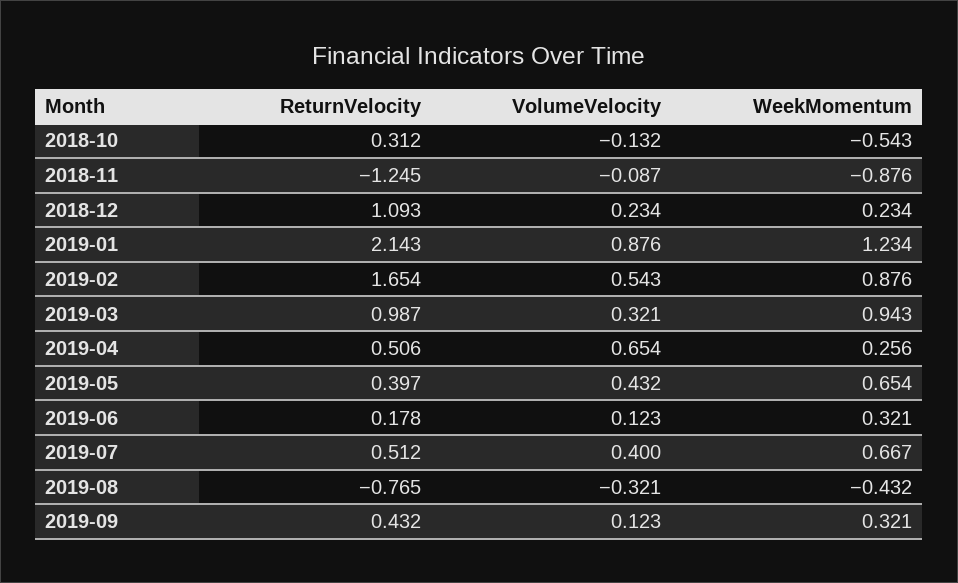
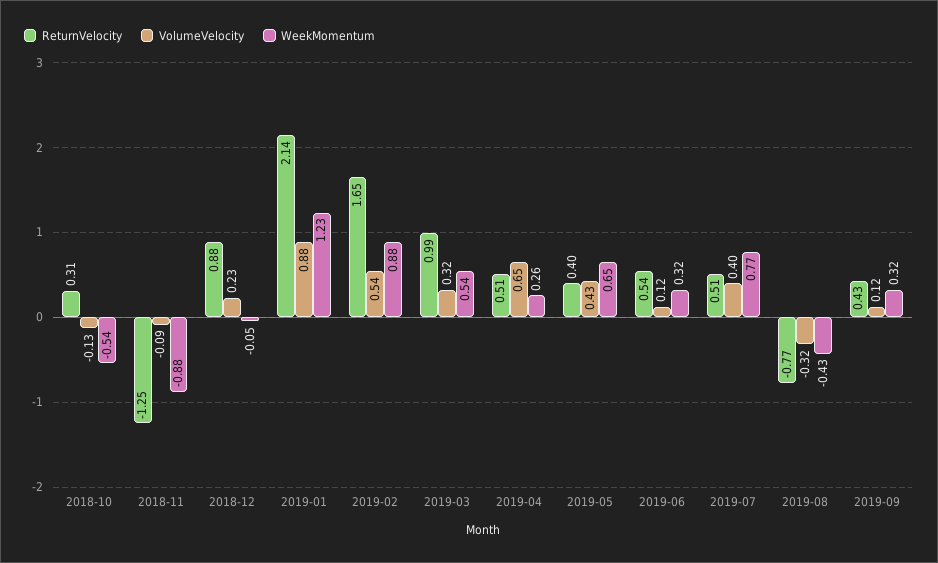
  {
    "ReturnVelocity": {
      "2018-10": 0.312,
      "2018-11": -1.245,
-     "2018-12": 1.093,
+     "2018-12": 0.88,
      "2019-01": 2.143,
      "2019-02": 1.654,
      "2019-03": 0.987,
      "2019-04": 0.506,
      "2019-05": 0.397,
-     "2019-06": 0.178,
+     "2019-06": 0.54,
      "2019-07": 0.512,
      "2019-08": -0.765,
      "2019-09": 0.432
    },
    "VolumeVelocity": {
      "2018-10": -0.132,
      "2018-11": -0.087,
      "2018-12": 0.234,
      "2019-01": 0.876,
      "2019-02": 0.543,
      "2019-03": 0.321,
      "2019-04": 0.654,
      "2019-05": 0.432,
      "2019-06": 0.123,
      "2019-07": 0.4,
      "2019-08": -0.321,
      "2019-09": 0.123
    },
    "WeekMomentum": {
      "2018-10": -0.543,
      "2018-11": -0.876,
-     "2018-12": 0.234,
+     "2018-12": -0.05,
      "2019-01": 1.234,
      "2019-02": 0.876,
-     "2019-03": 0.943,
+     "2019-03": 0.54,
      "2019-04": 0.256,
      "2019-05": 0.654,
      "2019-06": 0.321,
-     "2019-07": 0.667,
+     "2019-07": 0.77,
      "2019-08": -0.432,
      "2019-09": 0.321
    }
  }

